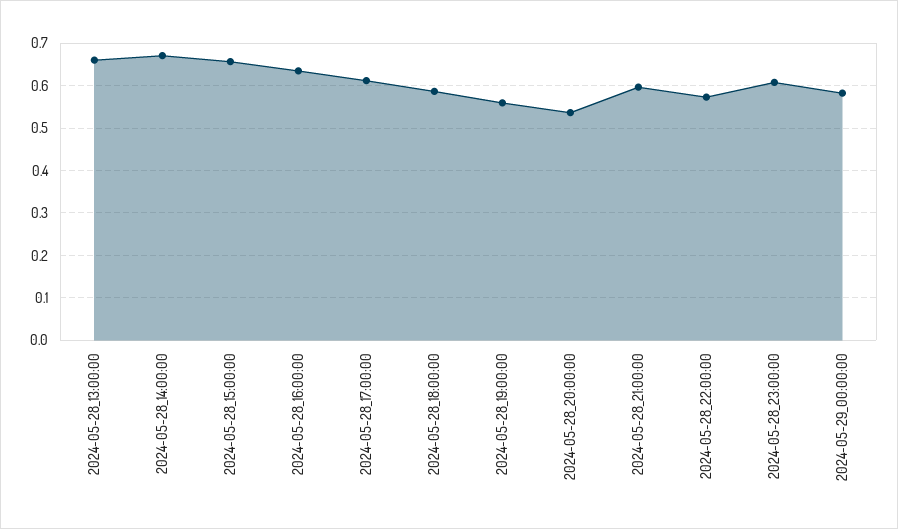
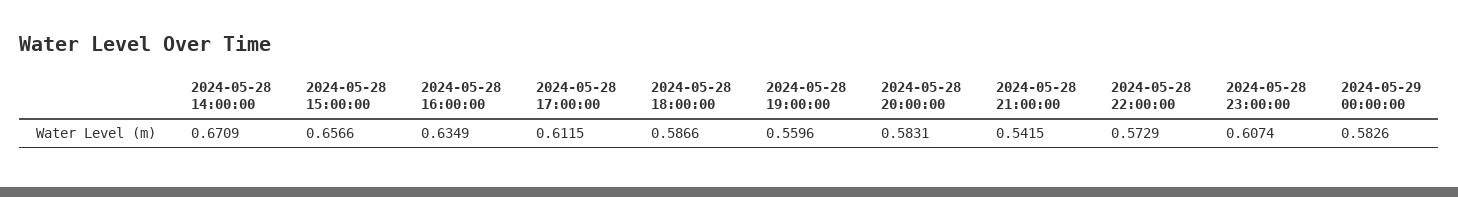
  {
-   "2024-05-28_13:00:00": 0.66,
    "2024-05-28_14:00:00": 0.6709,
    "2024-05-28_15:00:00": 0.6566,
    "2024-05-28_16:00:00": 0.6349,
    "2024-05-28_17:00:00": 0.6115,
    "2024-05-28_18:00:00": 0.5866,
    "2024-05-28_19:00:00": 0.5596,
-   "2024-05-28_20:00:00": 0.54,
+   "2024-05-28_20:00:00": 0.5831,
-   "2024-05-28_21:00:00": 0.6,
+   "2024-05-28_21:00:00": 0.5415,
    "2024-05-28_22:00:00": 0.5729,
    "2024-05-28_23:00:00": 0.6074,
    "2024-05-29_00:00:00": 0.5826
  }

